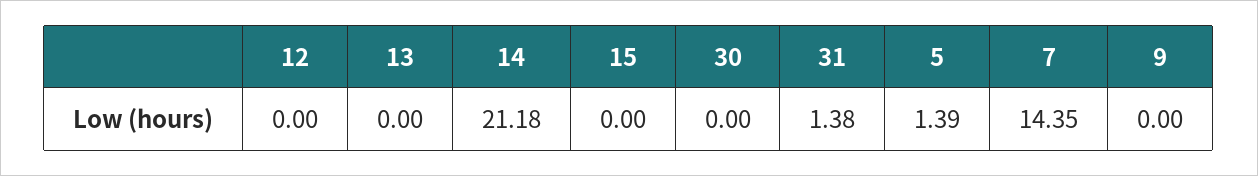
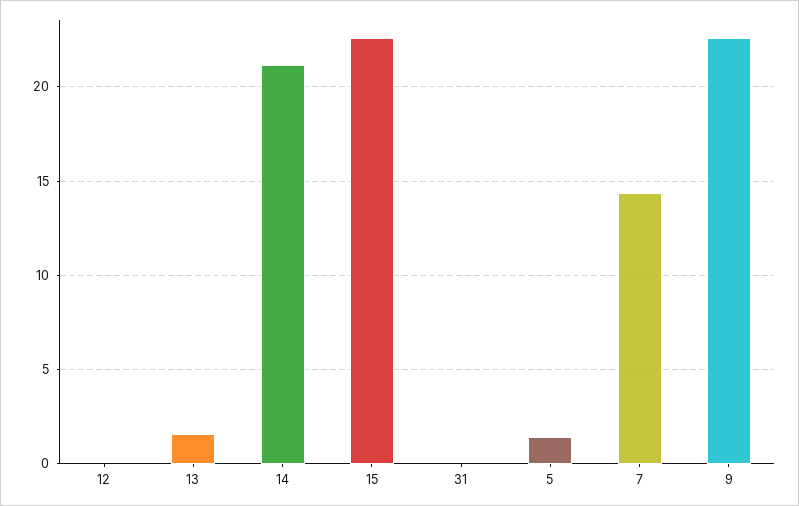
  {
    "12": 0,
-   "13": 0,
+   "13": 1.5,
    "14": 21.18,
-   "15": 0,
+   "15": 22.5,
-   "30": 0,
-   "31": 1.38,
+   "31": 0,
    "5": 1.39,
    "7": 14.35,
-   "9": 0
+   "9": 22.5
  }

